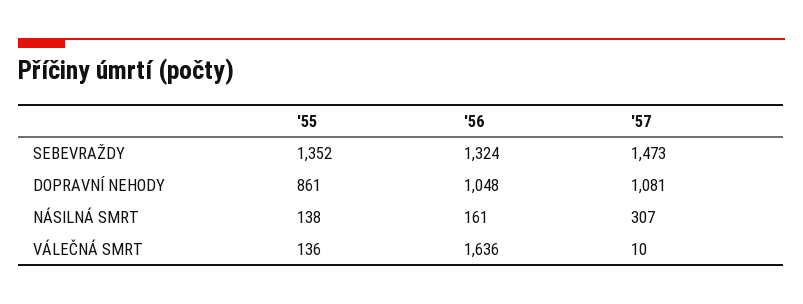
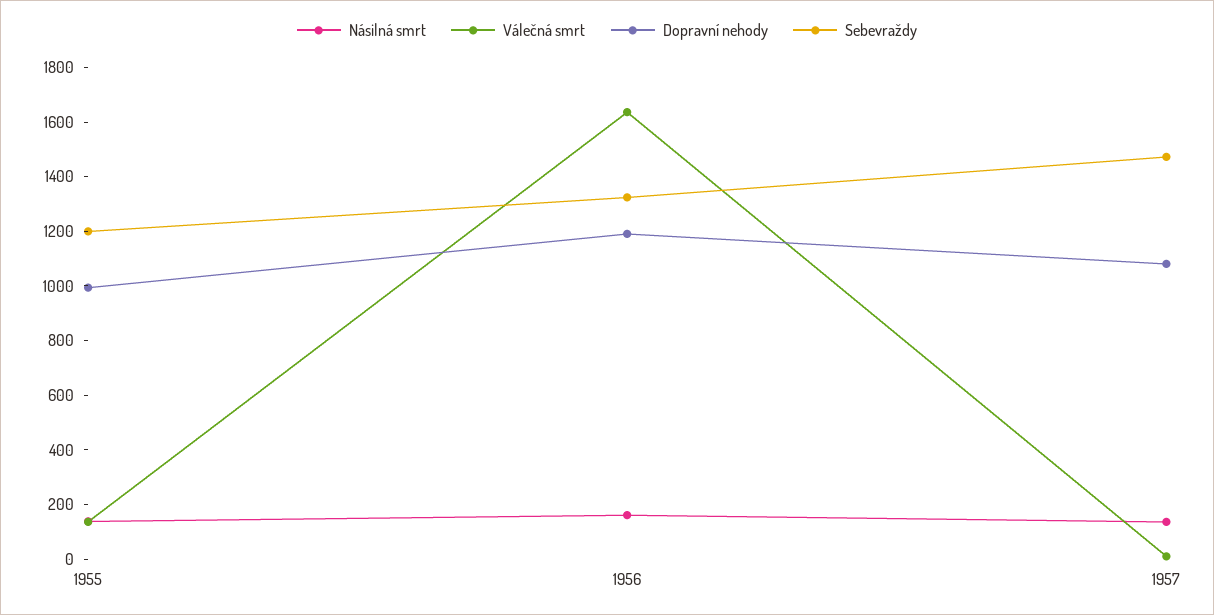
  {
    "SEBEVRAŽDY": {
-     "'55": 1352,
+     "'55": 1200,
      "'56": 1324,
      "'57": 1473
    },
    "DOPRAVNÍ NEHODY": {
-     "'55": 861,
+     "'55": 1000,
-     "'56": 1048,
+     "'56": 1200,
      "'57": 1081
    },
    "NÁSILNÁ SMRT": {
      "'55": 138,
      "'56": 161,
-     "'57": 307
+     "'57": 150
    },
    "VÁLEČNÁ SMRT": {
      "'55": 136,
      "'56": 1636,
      "'57": 10
    }
  }

